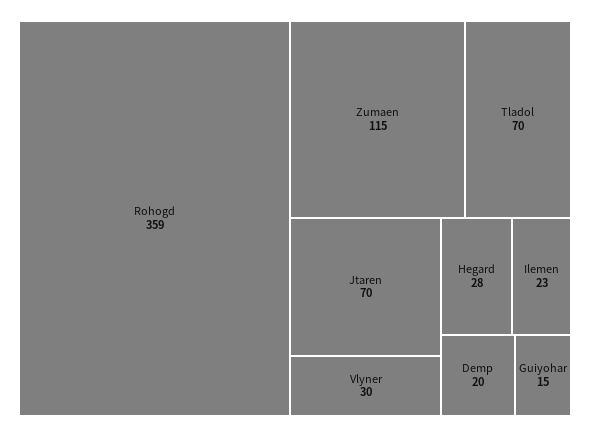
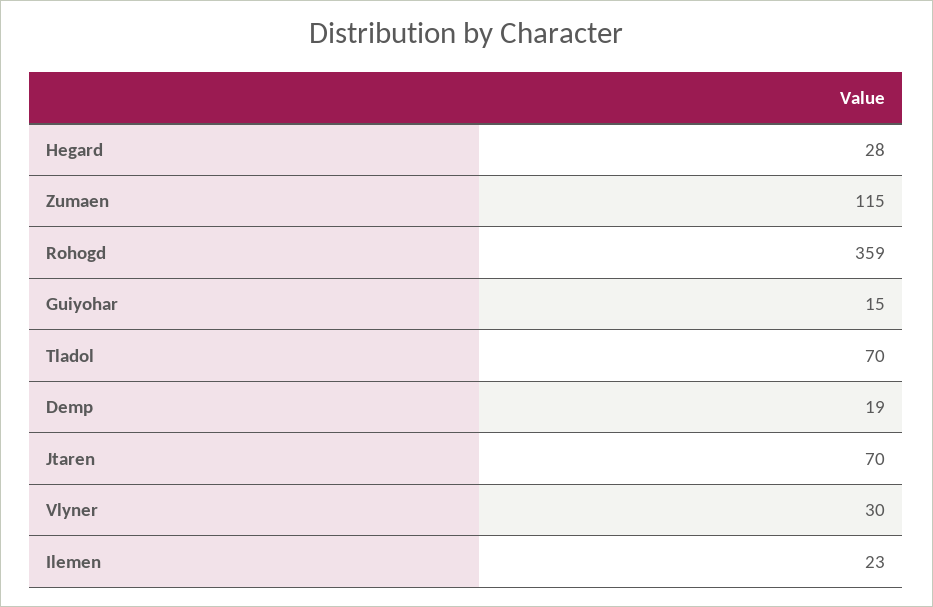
  {
    "Rohogd": 359,
    "Zumaen": 115,
    "Tladol": 70,
    "Jtaren": 70,
    "Vlyner": 30,
    "Hegard": 28,
    "Ilemen": 23,
-   "Demp": 20,
+   "Demp": 19,
    "Guiyohar": 15
  }

